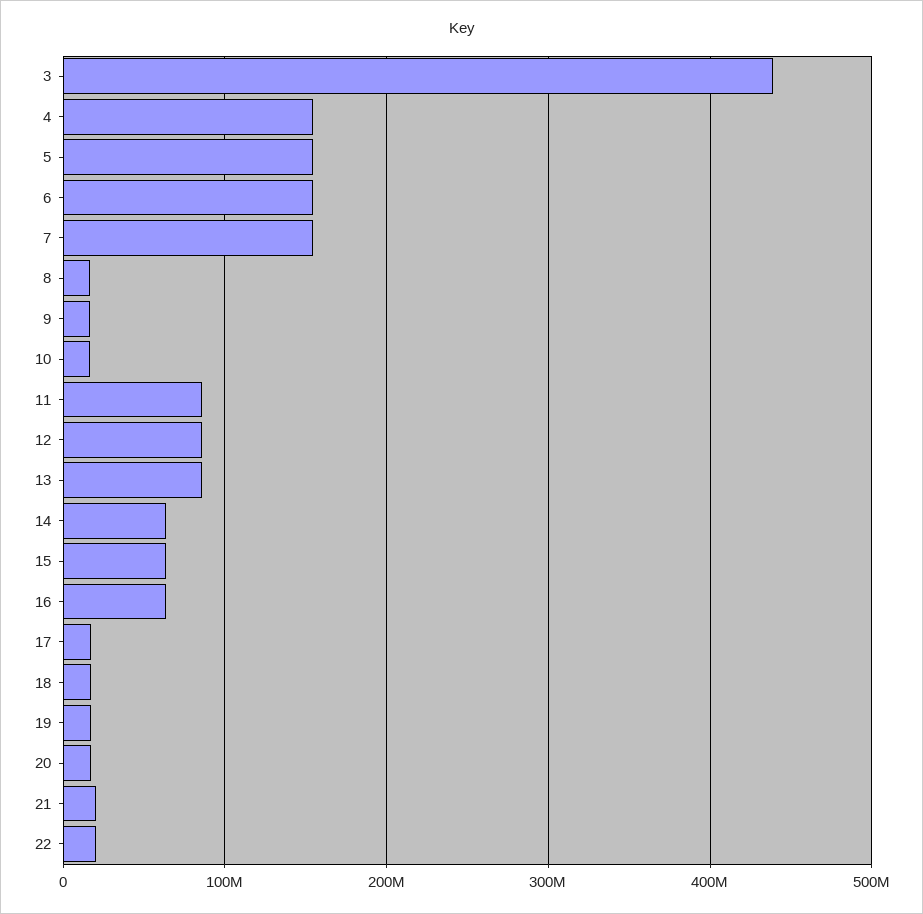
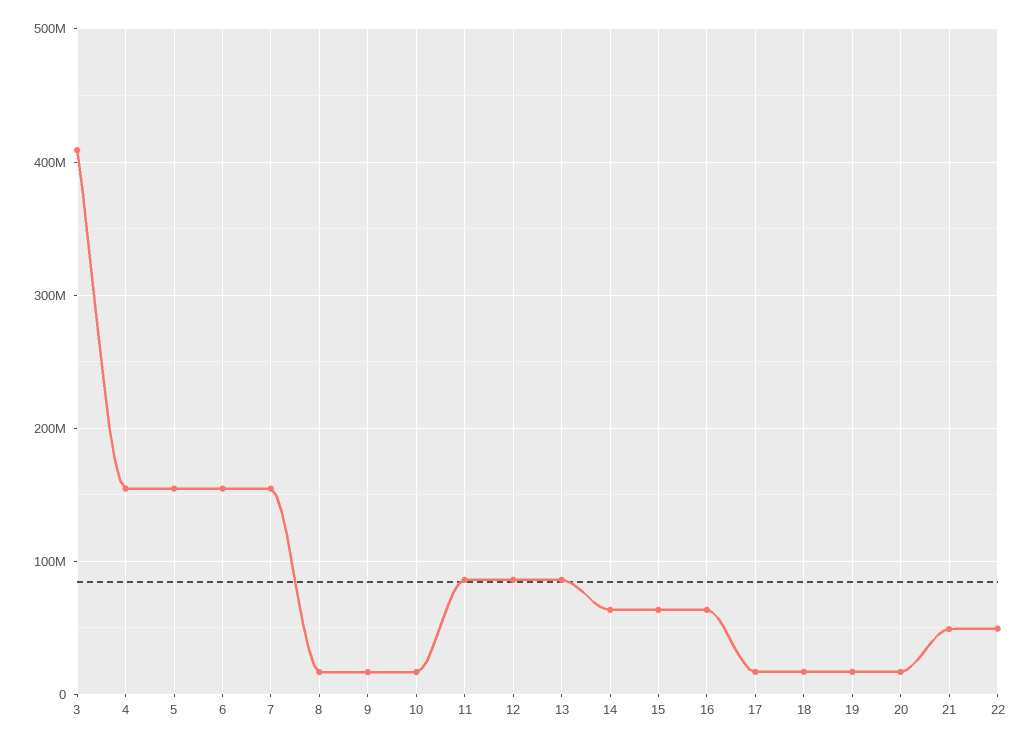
  {
-   "3": 440000000,
+   "3": 410000000,
    "4": 150000000,
    "5": 150000000,
    "6": 150000000,
    "7": 150000000,
    "8": 20000000,
    "9": 20000000,
    "10": 20000000,
    "11": 90000000,
    "12": 90000000,
    "13": 90000000,
    "14": 60000000,
    "15": 60000000,
    "16": 60000000,
    "17": 20000000,
    "18": 20000000,
    "19": 20000000,
    "20": 20000000,
-   "21": 20000000,
+   "21": 50000000,
-   "22": 20000000
+   "22": 50000000
  }

